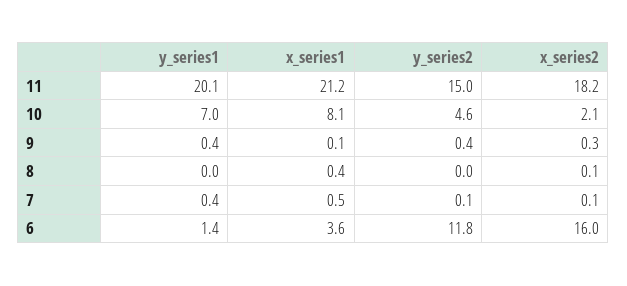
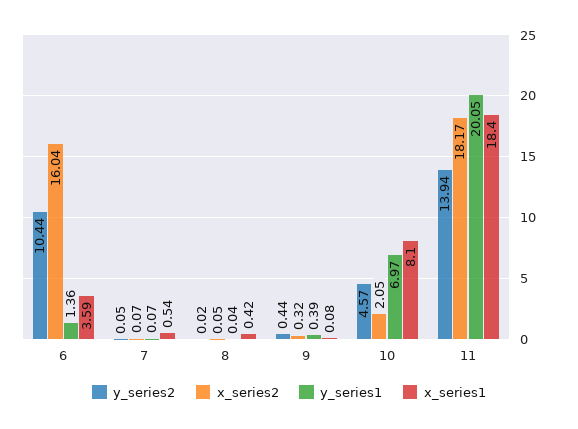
  {
    "y_series1": {
      "11": 20.05,
      "10": 6.97,
      "9": 0.39,
      "8": 0.04,
-     "7": 0.4,
+     "7": 0.07,
      "6": 1.36
    },
    "x_series1": {
-     "11": 21.2,
+     "11": 18.4,
      "10": 8.1,
      "9": 0.08,
      "8": 0.42,
      "7": 0.54,
      "6": 3.59
    },
    "y_series2": {
-     "11": 15,
+     "11": 13.94,
      "10": 4.57,
      "9": 0.44,
      "8": 0.02,
      "7": 0.05,
-     "6": 11.8
+     "6": 10.44
    },
    "x_series2": {
      "11": 18.17,
      "10": 2.05,
      "9": 0.32,
      "8": 0.05,
      "7": 0.07,
      "6": 16.04
    }
  }

